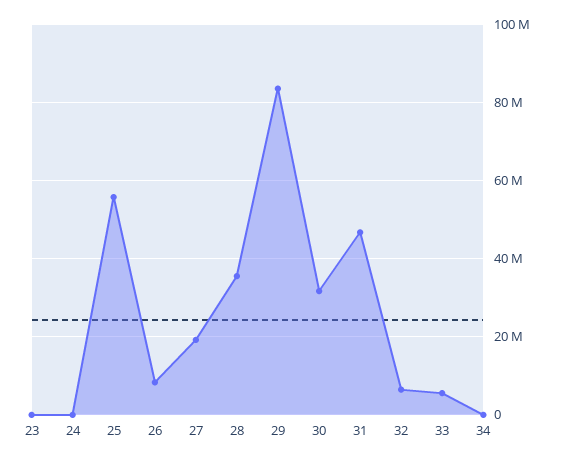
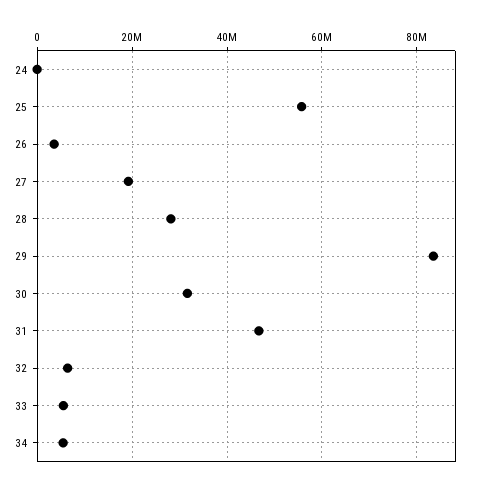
  {
-   "23": 0,
    "24": 0,
    "25": 56000000,
-   "26": 8000000,
+   "26": 4000000,
    "27": 20000000,
-   "28": 36000000,
+   "28": 28000000,
    "29": 84000000,
    "30": 32000000,
    "31": 46000000,
    "32": 6000000,
    "33": 6000000,
-   "34": 0
+   "34": 6000000
  }

